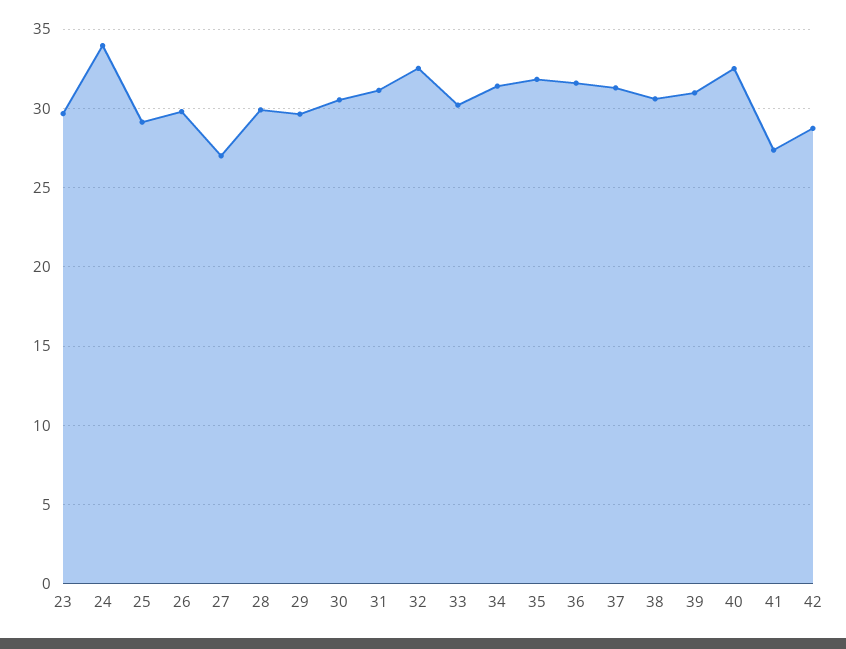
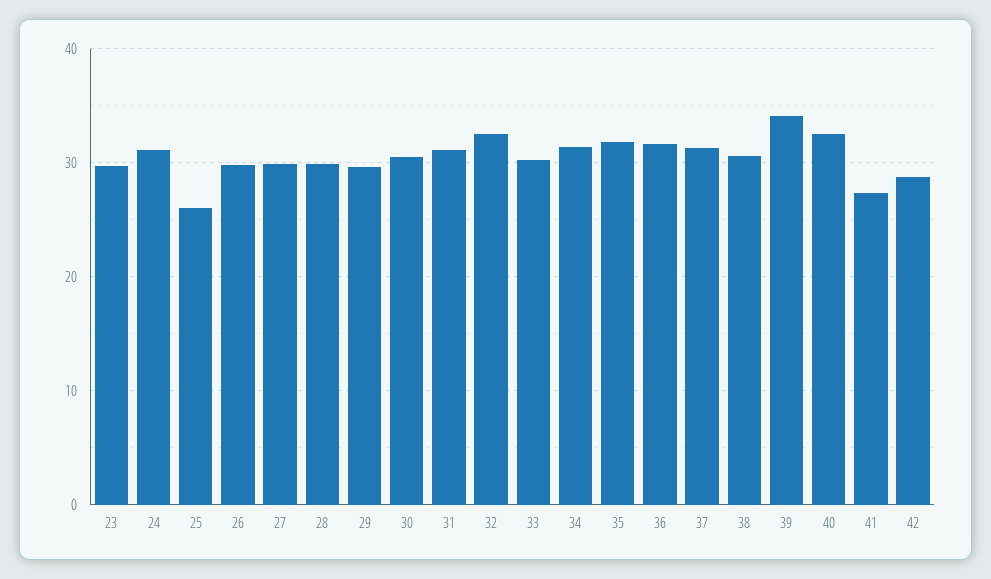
  {
    "23": 29.5,
-   "24": 34,
+   "24": 31,
-   "25": 29,
+   "25": 26,
    "26": 30,
-   "27": 27,
+   "27": 30,
    "28": 30,
    "29": 29.5,
    "30": 30.5,
    "31": 31,
    "32": 32.5,
    "33": 30,
    "34": 31.5,
    "35": 32,
    "36": 31.5,
    "37": 31.5,
    "38": 30.5,
-   "39": 31,
+   "39": 34,
    "40": 32.5,
    "41": 27.5,
    "42": 28.5
  }

